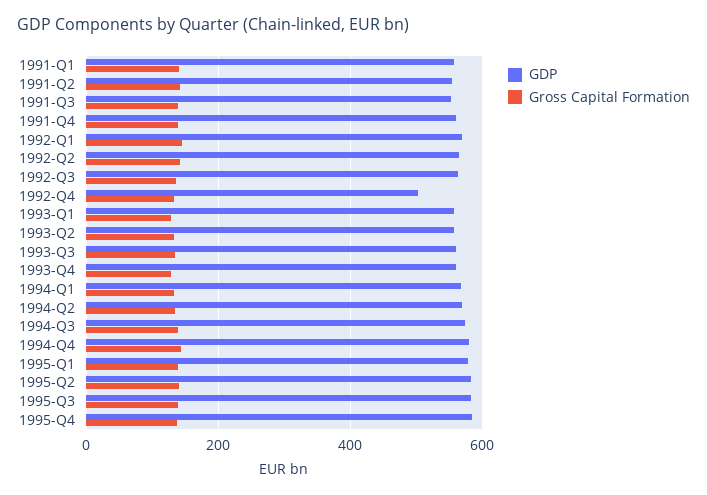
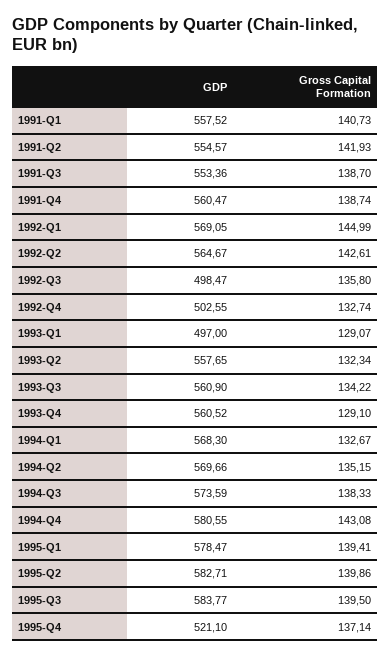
  {
    "GDP": {
      "1991-Q1": 557.52,
      "1991-Q2": 554.57,
      "1991-Q3": 553.36,
      "1991-Q4": 560.47,
      "1992-Q1": 569.05,
      "1992-Q2": 564.67,
-     "1992-Q3": 560,
+     "1992-Q3": 498.47,
      "1992-Q4": 502.55,
-     "1993-Q1": 560,
+     "1993-Q1": 497,
      "1993-Q2": 557.65,
      "1993-Q3": 560.9,
      "1993-Q4": 560.52,
      "1994-Q1": 568.3,
      "1994-Q2": 569.66,
      "1994-Q3": 573.59,
      "1994-Q4": 580.55,
      "1995-Q1": 578.47,
      "1995-Q2": 582.71,
      "1995-Q3": 583.77,
-     "1995-Q4": 580
+     "1995-Q4": 521.1
    },
    "Gross Capital Formation": {
      "1991-Q1": 140.73,
      "1991-Q2": 141.93,
      "1991-Q3": 138.7,
      "1991-Q4": 138.74,
      "1992-Q1": 144.99,
      "1992-Q2": 142.61,
      "1992-Q3": 135.8,
      "1992-Q4": 132.74,
      "1993-Q1": 129.07,
      "1993-Q2": 132.34,
      "1993-Q3": 134.22,
      "1993-Q4": 129.1,
      "1994-Q1": 132.67,
      "1994-Q2": 135.15,
      "1994-Q3": 138.33,
      "1994-Q4": 143.08,
      "1995-Q1": 139.41,
      "1995-Q2": 139.86,
      "1995-Q3": 139.5,
      "1995-Q4": 137.14
    }
  }

